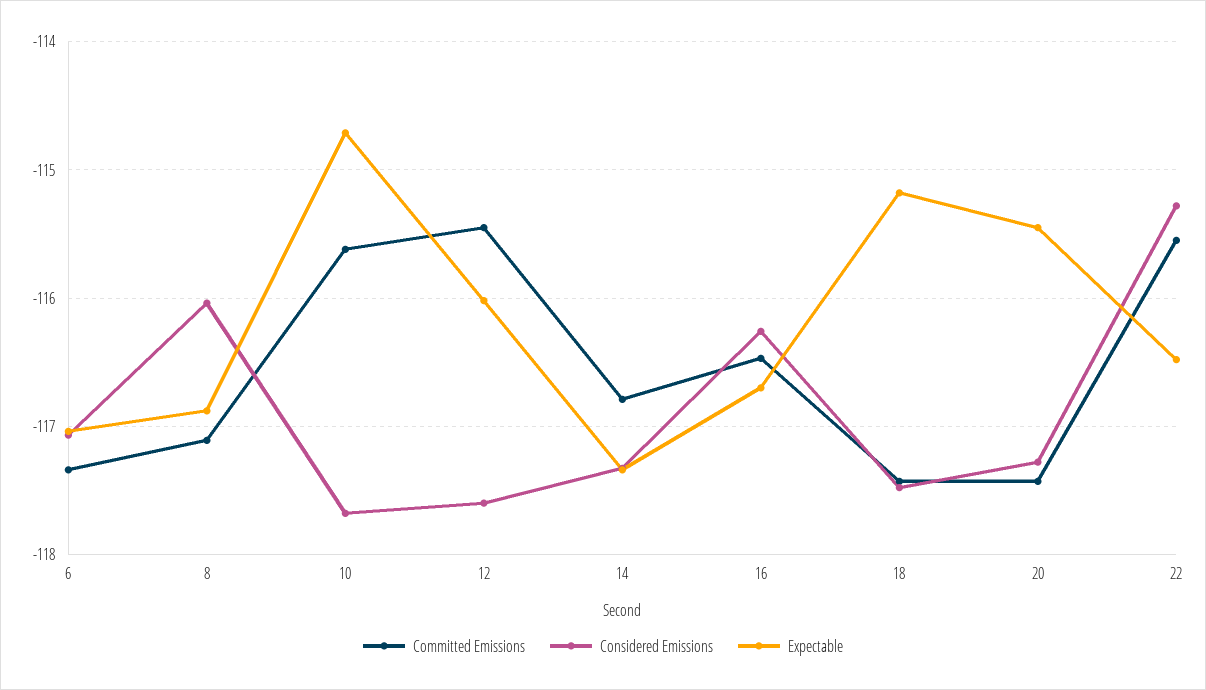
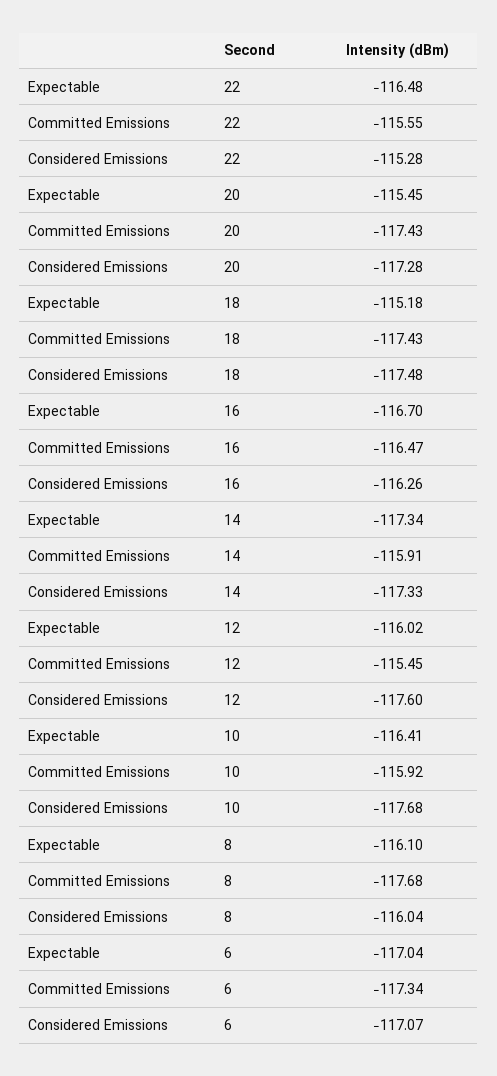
  {
    "Committed Emissions": {
      "6": -117.34,
-     "8": -117.1,
+     "8": -117.68,
-     "10": -115.6,
+     "10": -115.92,
      "12": -115.45,
-     "14": -116.8,
+     "14": -115.91,
      "16": -116.47,
      "18": -117.43,
      "20": -117.43,
      "22": -115.55
    },
    "Considered Emissions": {
      "6": -117.07,
      "8": -116.04,
      "10": -117.68,
      "12": -117.6,
      "14": -117.33,
      "16": -116.26,
      "18": -117.48,
      "20": -117.28,
      "22": -115.28
    },
    "Expectable": {
      "6": -117.04,
-     "8": -116.9,
+     "8": -116.1,
-     "10": -114.7,
+     "10": -116.41,
      "12": -116.02,
      "14": -117.34,
      "16": -116.7,
      "18": -115.18,
      "20": -115.45,
      "22": -116.48
    }
  }

